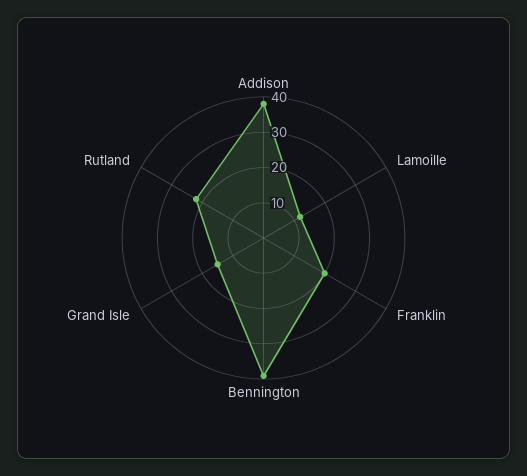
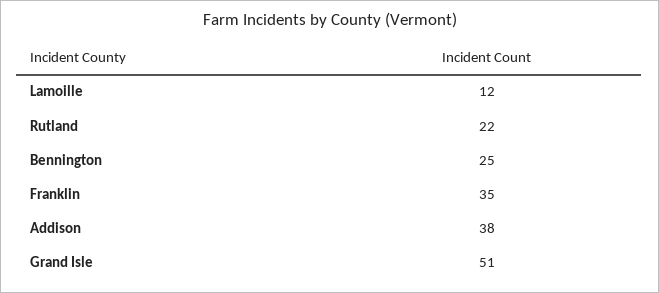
  {
    "Addison": 38,
    "Lamoille": 12,
-   "Franklin": 20,
+   "Franklin": 35,
-   "Bennington": 40,
+   "Bennington": 25,
-   "Grand Isle": 15,
+   "Grand Isle": 51,
    "Rutland": 22
  }

